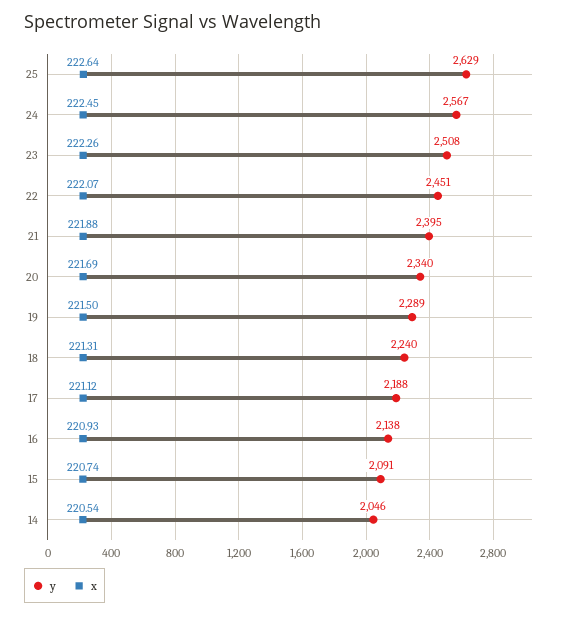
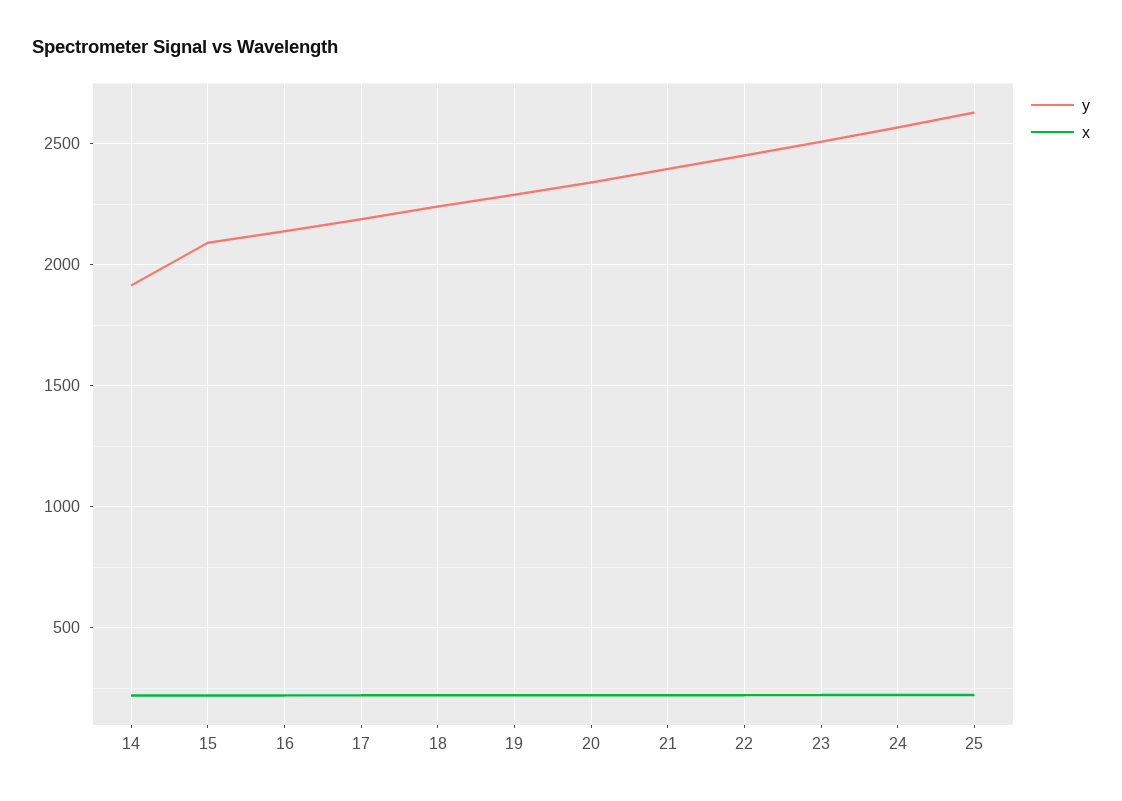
  {
    "y": {
      "25": 2629,
      "24": 2567,
      "23": 2508,
      "22": 2451,
      "21": 2395,
      "20": 2340,
      "19": 2289,
      "18": 2240,
      "17": 2188,
      "16": 2138,
      "15": 2091,
-     "14": 2046
+     "14": 1900
    },
    "x": {
      "25": 222.64,
      "24": 222.45,
      "23": 222.26,
      "22": 222.07,
      "21": 221.88,
      "20": 221.69,
      "19": 221.5,
      "18": 221.31,
      "17": 221.12,
      "16": 220.93,
      "15": 220.74,
      "14": 220.54
    }
  }

